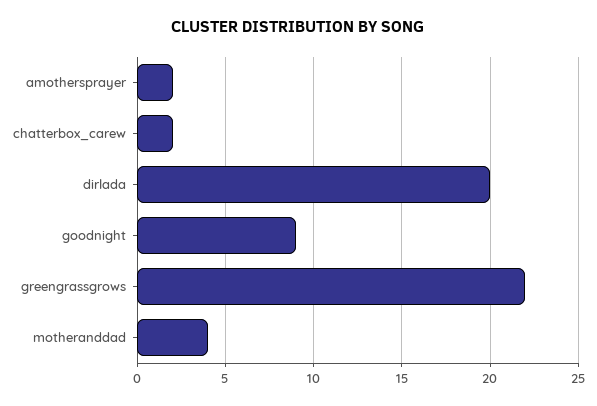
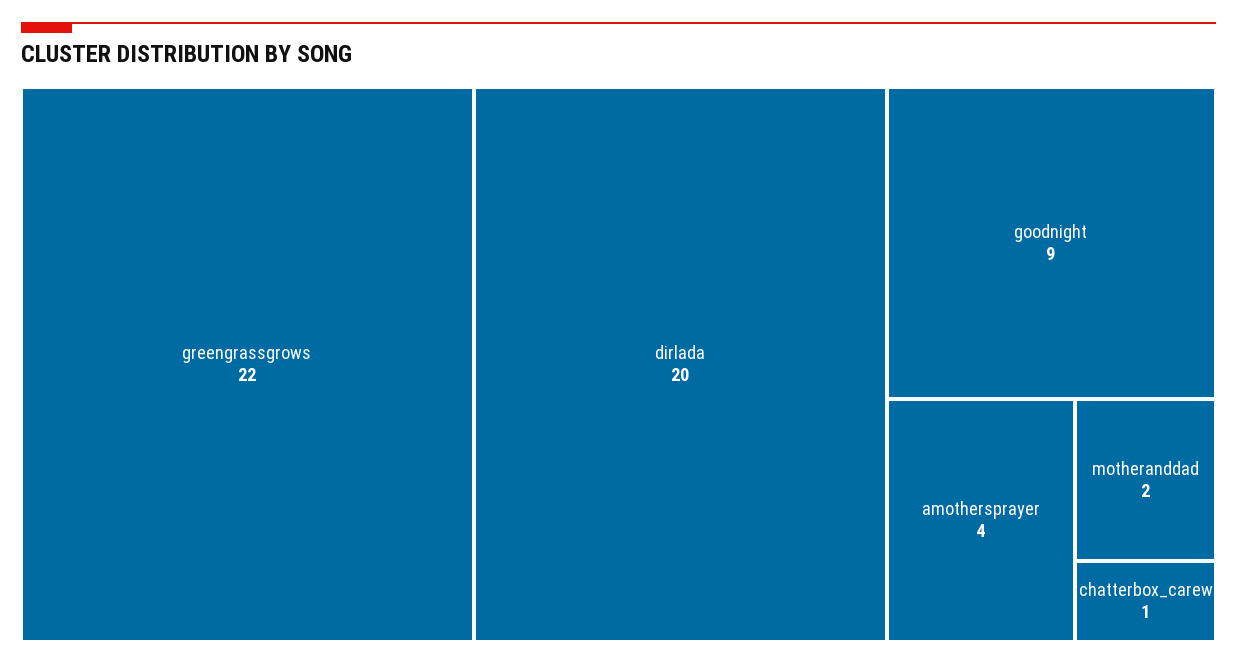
  {
-   "amothersprayer": 2,
+   "amothersprayer": 4,
-   "chatterbox_carew": 2,
+   "chatterbox_carew": 1,
    "dirlada": 20,
    "goodnight": 9,
    "greengrassgrows": 22,
-   "motheranddad": 4
+   "motheranddad": 2
  }

